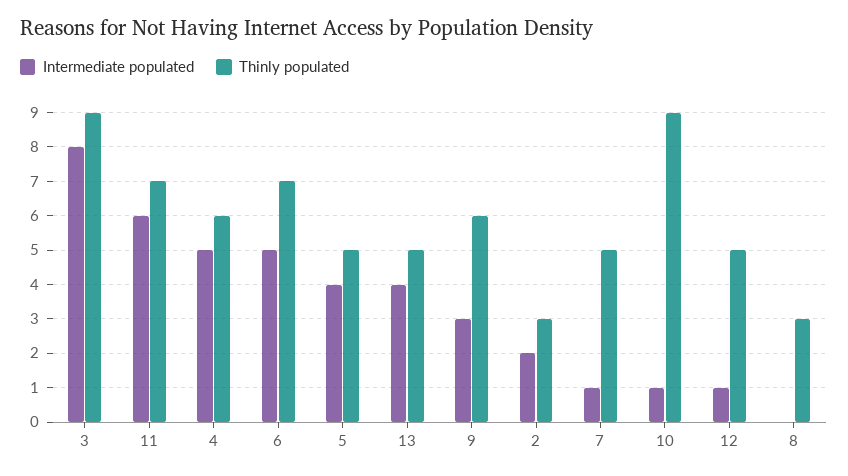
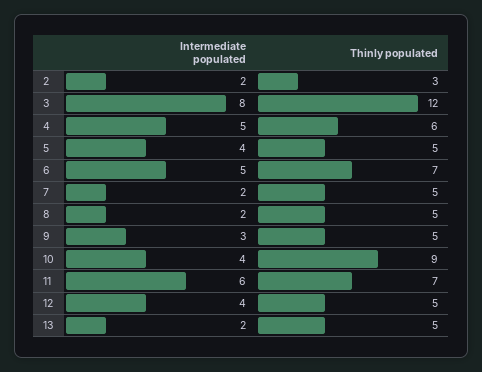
  {
    "Intermediate populated": {
      "3": 8,
      "11": 6,
      "4": 5,
      "6": 5,
      "5": 4,
-     "13": 4,
+     "13": 2,
      "9": 3,
      "2": 2,
-     "7": 1,
+     "7": 2,
-     "10": 1,
+     "10": 4,
-     "12": 1,
+     "12": 4,
-     "8": 0
+     "8": 2
    },
    "Thinly populated": {
-     "3": 9,
+     "3": 12,
      "11": 7,
      "4": 6,
      "6": 7,
      "5": 5,
      "13": 5,
-     "9": 6,
+     "9": 5,
      "2": 3,
      "7": 5,
      "10": 9,
      "12": 5,
-     "8": 3
+     "8": 5
    }
  }

